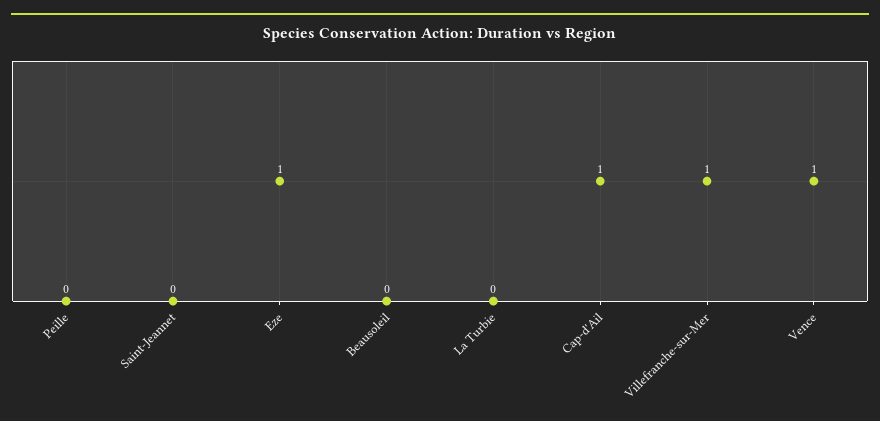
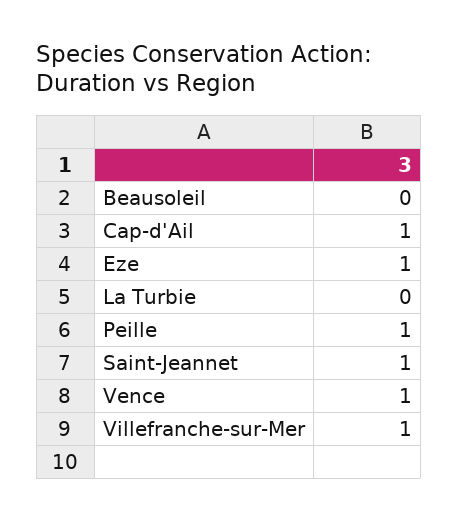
  {
-   "Peille": 0,
+   "Peille": 1,
-   "Saint-Jeannet": 0,
+   "Saint-Jeannet": 1,
    "Eze": 1,
    "Beausoleil": 0,
    "La Turbie": 0,
    "Cap-d'Ail": 1,
    "Villefranche-sur-Mer": 1,
    "Vence": 1
  }

